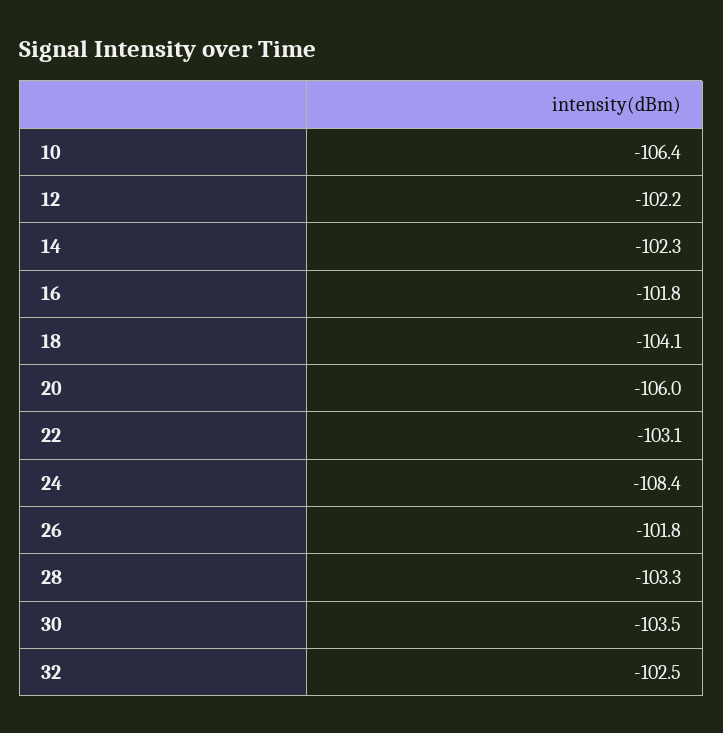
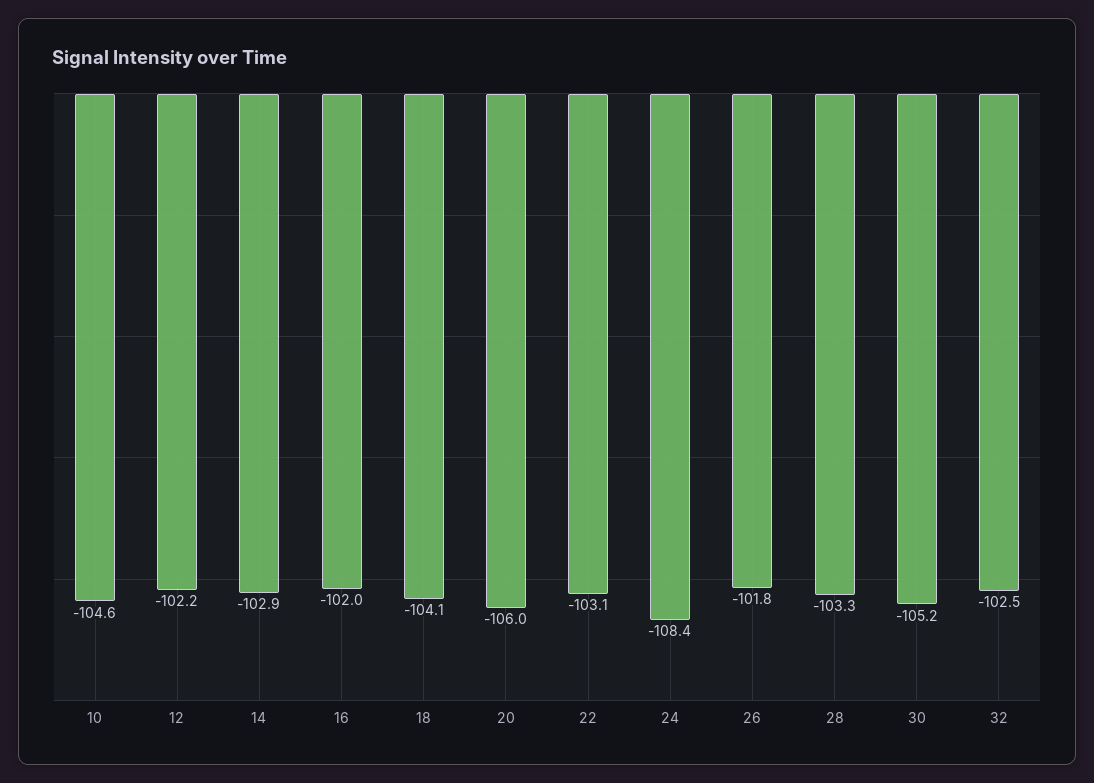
  {
-   "10": -106.4,
+   "10": -104.6,
    "12": -102.2,
-   "14": -102.3,
+   "14": -102.9,
-   "16": -101.8,
+   "16": -102,
    "18": -104.1,
    "20": -106,
    "22": -103.1,
    "24": -108.4,
    "26": -101.8,
    "28": -103.3,
-   "30": -103.5,
+   "30": -105.2,
    "32": -102.5
  }

